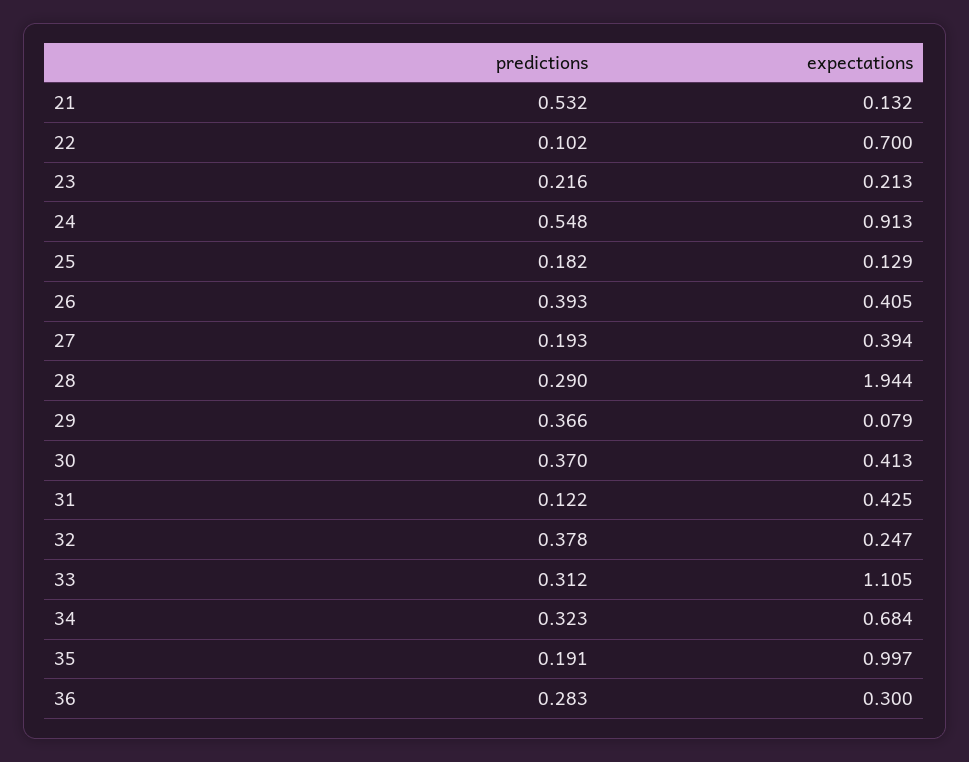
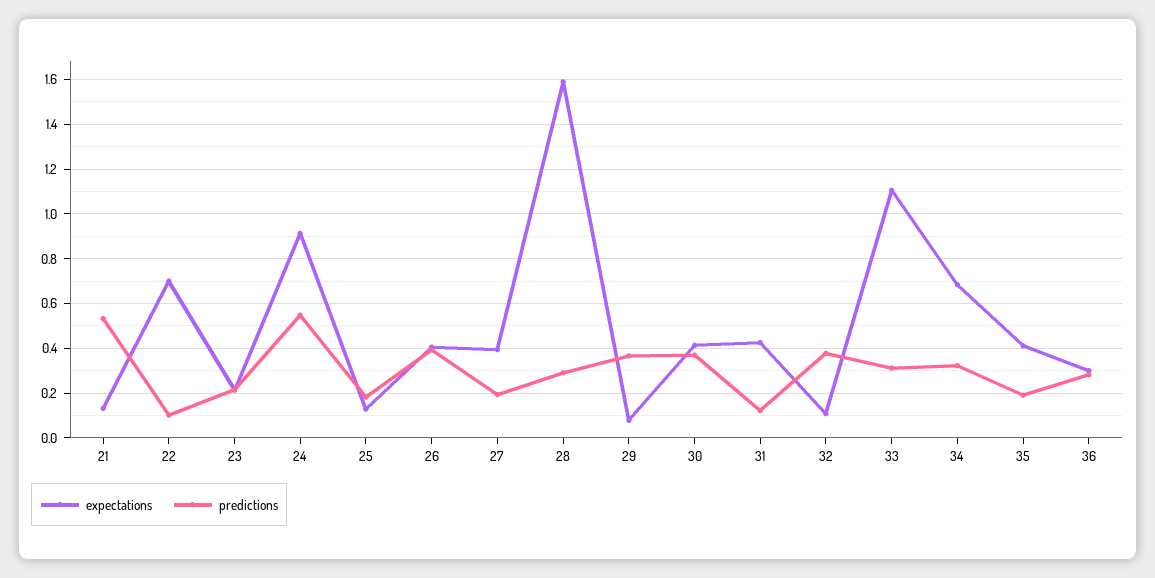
  {
    "predictions": {
      "21": 0.532,
      "22": 0.102,
      "23": 0.216,
      "24": 0.548,
      "25": 0.182,
      "26": 0.393,
      "27": 0.193,
      "28": 0.29,
      "29": 0.366,
      "30": 0.37,
      "31": 0.122,
      "32": 0.378,
      "33": 0.312,
      "34": 0.323,
      "35": 0.191,
      "36": 0.283
    },
    "expectations": {
      "21": 0.132,
      "22": 0.7,
      "23": 0.213,
      "24": 0.913,
      "25": 0.129,
      "26": 0.405,
      "27": 0.394,
-     "28": 1.944,
+     "28": 1.6,
      "29": 0.079,
      "30": 0.413,
      "31": 0.425,
-     "32": 0.247,
+     "32": 0.1,
      "33": 1.105,
      "34": 0.684,
-     "35": 0.997,
+     "35": 0.4,
      "36": 0.3
    }
  }

